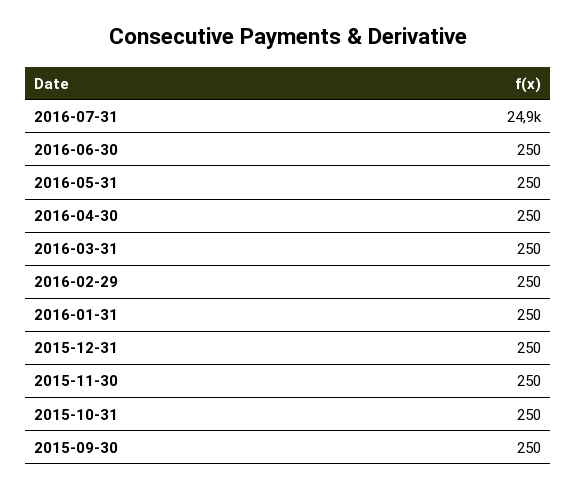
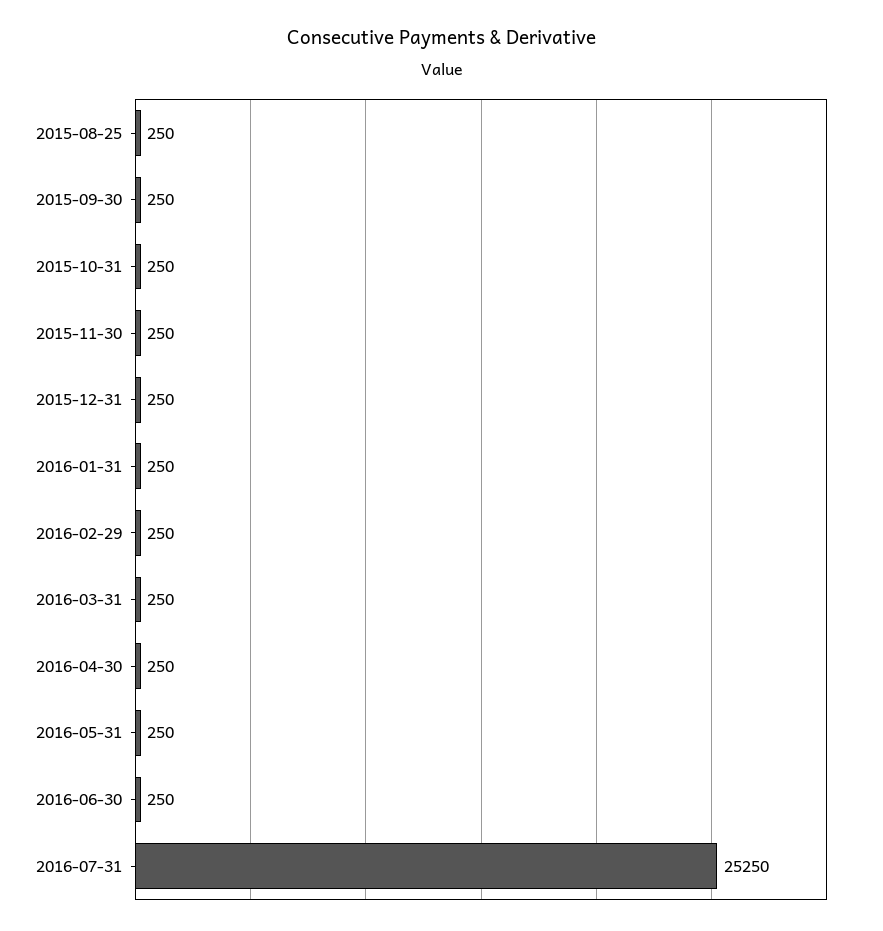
  {
-   "2016-07-31": 24900,
+   "2016-07-31": 25250,
    "2016-06-30": 250,
    "2016-05-31": 250,
    "2016-04-30": 250,
    "2016-03-31": 250,
    "2016-02-29": 250,
    "2016-01-31": 250,
    "2015-12-31": 250,
    "2015-11-30": 250,
    "2015-10-31": 250,
-   "2015-09-30": 250
+   "2015-09-30": 250,
+   "2015-08-25": 250
  }

